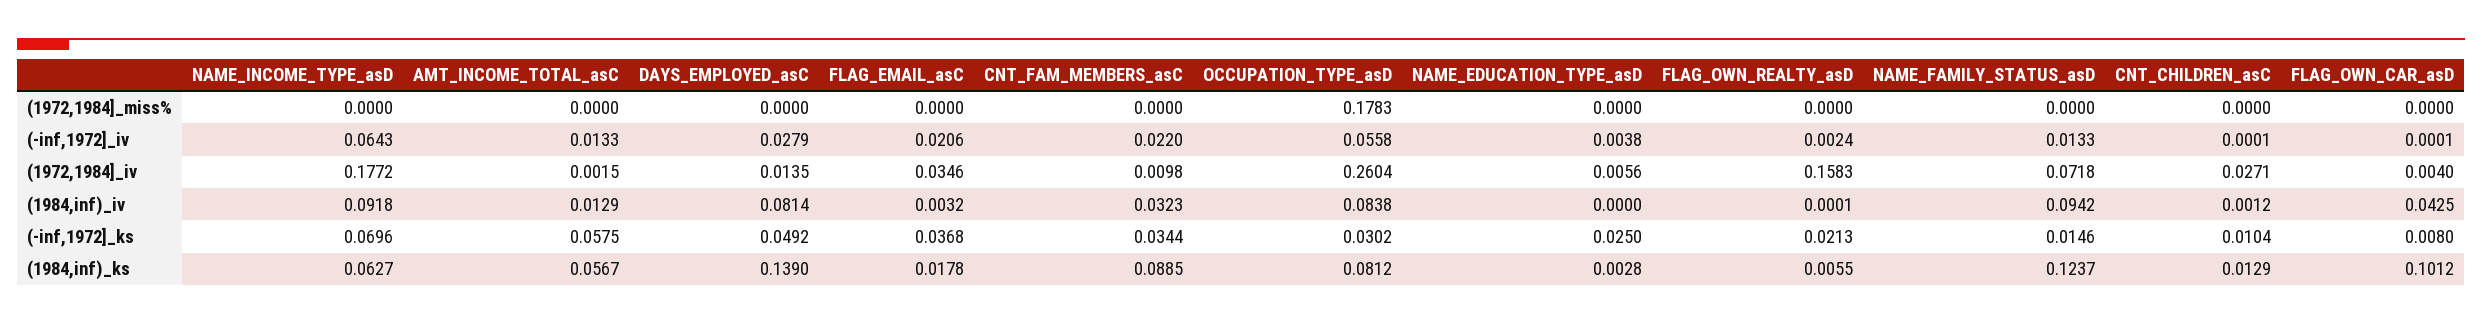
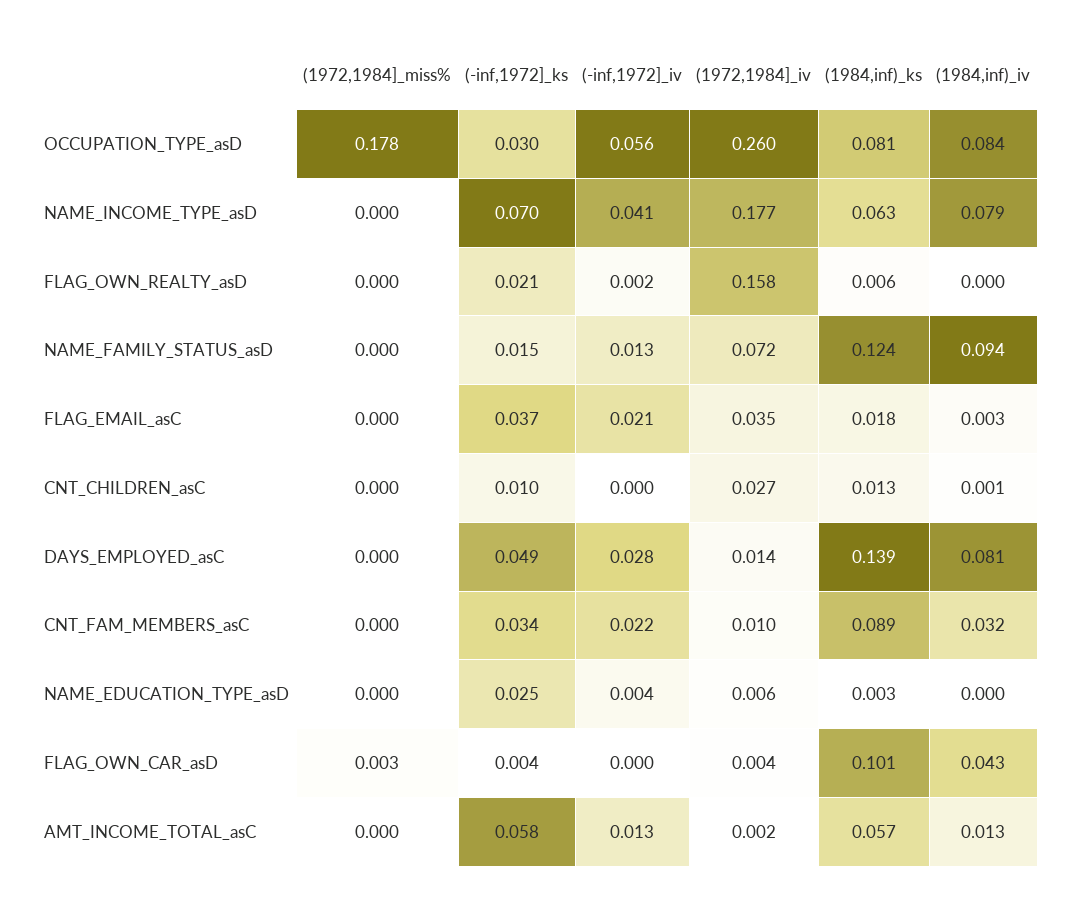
  {
    "NAME_INCOME_TYPE_asD": {
      "(1972,1984]_miss%": 0,
-     "(-inf,1972]_iv": 0.0643,
+     "(-inf,1972]_iv": 0.041,
      "(1972,1984]_iv": 0.1772,
-     "(1984,inf)_iv": 0.0918,
+     "(1984,inf)_iv": 0.079,
      "(-inf,1972]_ks": 0.0696,
      "(1984,inf)_ks": 0.0627
    },
    "AMT_INCOME_TOTAL_asC": {
      "(1972,1984]_miss%": 0,
      "(-inf,1972]_iv": 0.0133,
      "(1972,1984]_iv": 0.0015,
      "(1984,inf)_iv": 0.0129,
      "(-inf,1972]_ks": 0.0575,
      "(1984,inf)_ks": 0.0567
    },
    "DAYS_EMPLOYED_asC": {
      "(1972,1984]_miss%": 0,
      "(-inf,1972]_iv": 0.0279,
      "(1972,1984]_iv": 0.0135,
      "(1984,inf)_iv": 0.0814,
      "(-inf,1972]_ks": 0.0492,
      "(1984,inf)_ks": 0.139
    },
    "FLAG_EMAIL_asC": {
      "(1972,1984]_miss%": 0,
      "(-inf,1972]_iv": 0.0206,
      "(1972,1984]_iv": 0.0346,
      "(1984,inf)_iv": 0.0032,
      "(-inf,1972]_ks": 0.0368,
      "(1984,inf)_ks": 0.0178
    },
    "CNT_FAM_MEMBERS_asC": {
      "(1972,1984]_miss%": 0,
      "(-inf,1972]_iv": 0.022,
      "(1972,1984]_iv": 0.0098,
      "(1984,inf)_iv": 0.0323,
      "(-inf,1972]_ks": 0.0344,
      "(1984,inf)_ks": 0.0885
    },
    "OCCUPATION_TYPE_asD": {
      "(1972,1984]_miss%": 0.1783,
      "(-inf,1972]_iv": 0.0558,
      "(1972,1984]_iv": 0.2604,
      "(1984,inf)_iv": 0.0838,
      "(-inf,1972]_ks": 0.0302,
      "(1984,inf)_ks": 0.0812
    },
    "NAME_EDUCATION_TYPE_asD": {
      "(1972,1984]_miss%": 0,
      "(-inf,1972]_iv": 0.0038,
      "(1972,1984]_iv": 0.0056,
      "(1984,inf)_iv": 0,
      "(-inf,1972]_ks": 0.025,
      "(1984,inf)_ks": 0.0028
    },
    "FLAG_OWN_REALTY_asD": {
      "(1972,1984]_miss%": 0,
      "(-inf,1972]_iv": 0.0024,
      "(1972,1984]_iv": 0.1583,
      "(1984,inf)_iv": 0.0001,
      "(-inf,1972]_ks": 0.0213,
      "(1984,inf)_ks": 0.0055
    },
    "NAME_FAMILY_STATUS_asD": {
      "(1972,1984]_miss%": 0,
      "(-inf,1972]_iv": 0.0133,
      "(1972,1984]_iv": 0.0718,
      "(1984,inf)_iv": 0.0942,
      "(-inf,1972]_ks": 0.0146,
      "(1984,inf)_ks": 0.1237
    },
    "CNT_CHILDREN_asC": {
      "(1972,1984]_miss%": 0,
      "(-inf,1972]_iv": 0.0001,
      "(1972,1984]_iv": 0.0271,
      "(1984,inf)_iv": 0.0012,
      "(-inf,1972]_ks": 0.0104,
      "(1984,inf)_ks": 0.0129
    },
    "FLAG_OWN_CAR_asD": {
-     "(1972,1984]_miss%": 0,
+     "(1972,1984]_miss%": 0.003,
      "(-inf,1972]_iv": 0.0001,
      "(1972,1984]_iv": 0.004,
      "(1984,inf)_iv": 0.0425,
-     "(-inf,1972]_ks": 0.008,
+     "(-inf,1972]_ks": 0.004,
      "(1984,inf)_ks": 0.1012
    }
  }

